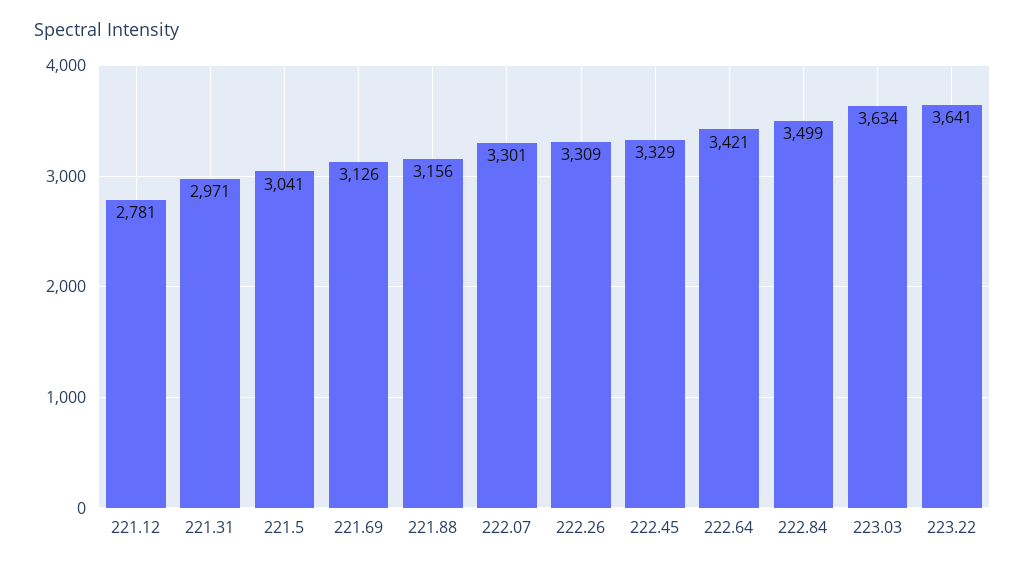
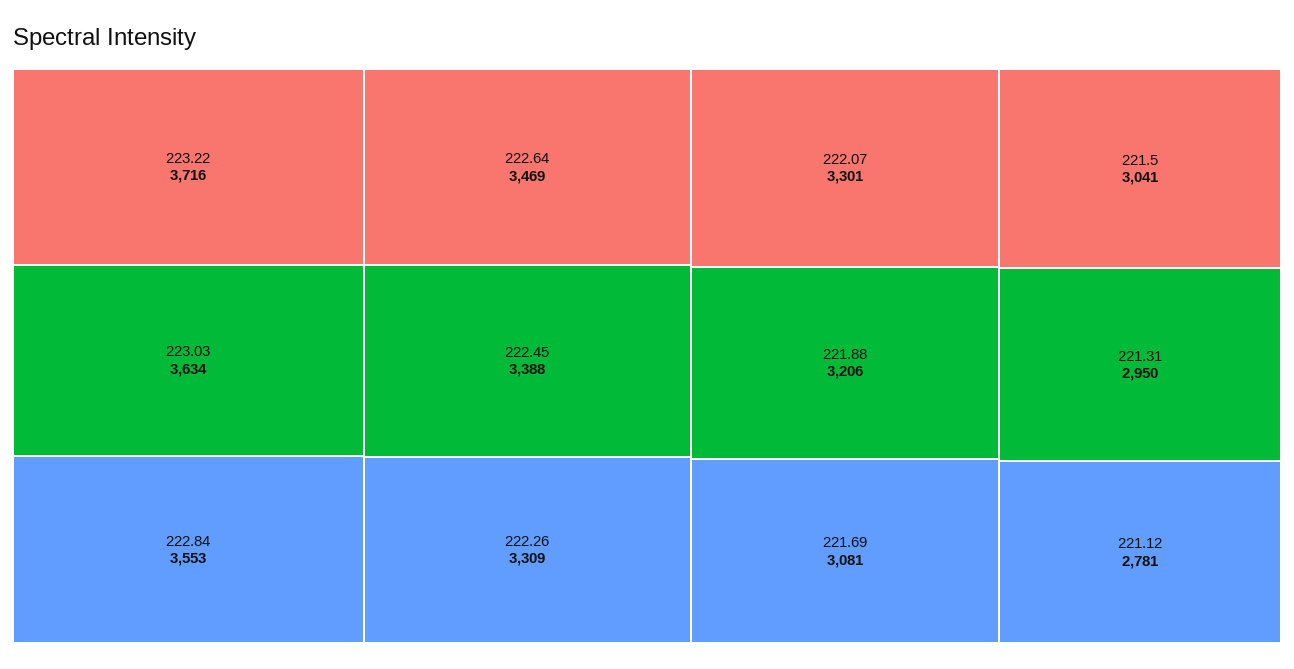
  {
    "221.12": 2781,
-   "221.31": 2971,
+   "221.31": 2950,
    "221.5": 3041,
-   "221.69": 3126,
+   "221.69": 3081,
-   "221.88": 3156,
+   "221.88": 3206,
    "222.07": 3301,
    "222.26": 3309,
-   "222.45": 3329,
+   "222.45": 3388,
-   "222.64": 3421,
+   "222.64": 3469,
-   "222.84": 3499,
+   "222.84": 3553,
    "223.03": 3634,
-   "223.22": 3641
+   "223.22": 3716
  }

